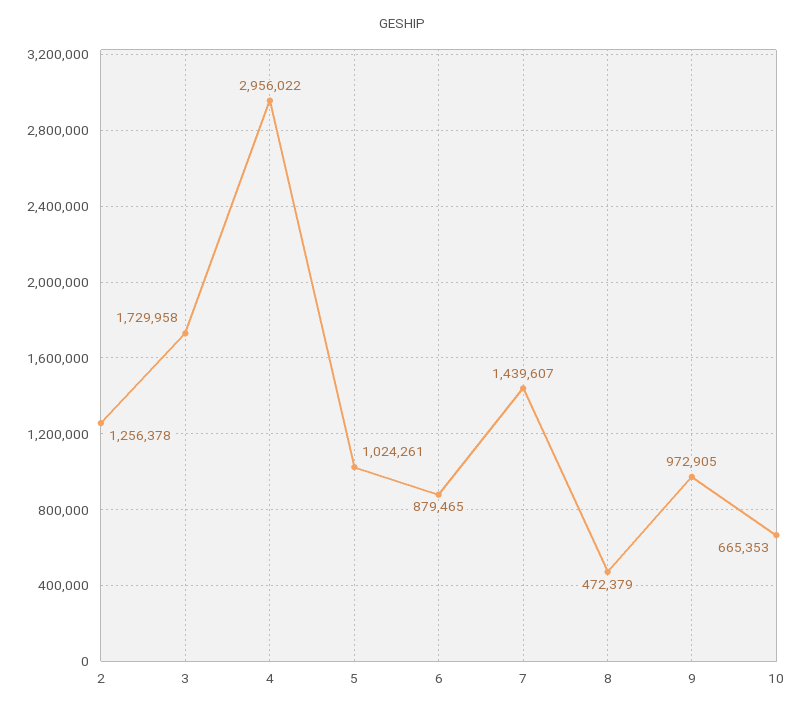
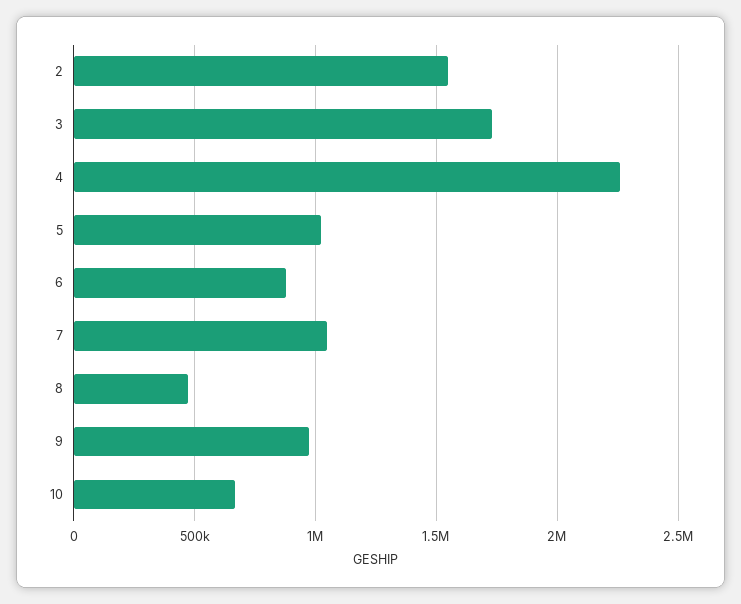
  {
-   "2": 1256378,
+   "2": 1550000,
    "3": 1729958,
-   "4": 2956022,
+   "4": 2250000,
    "5": 1024261,
    "6": 879465,
-   "7": 1439607,
+   "7": 1050000,
    "8": 472379,
    "9": 972905,
    "10": 665353
  }

